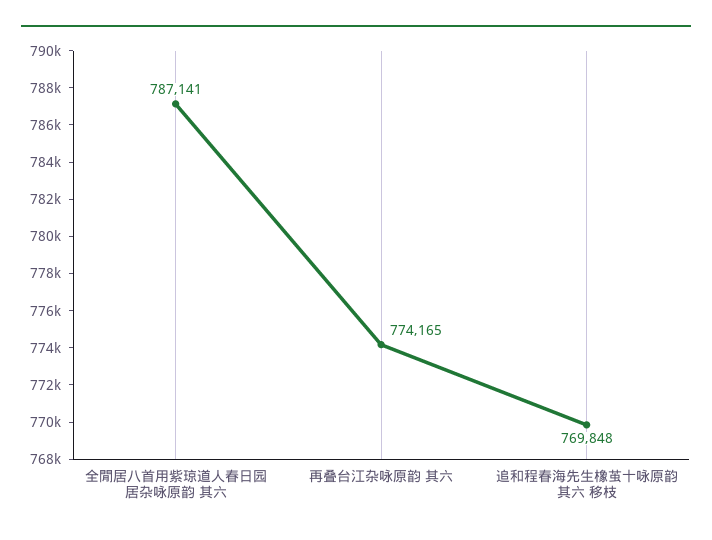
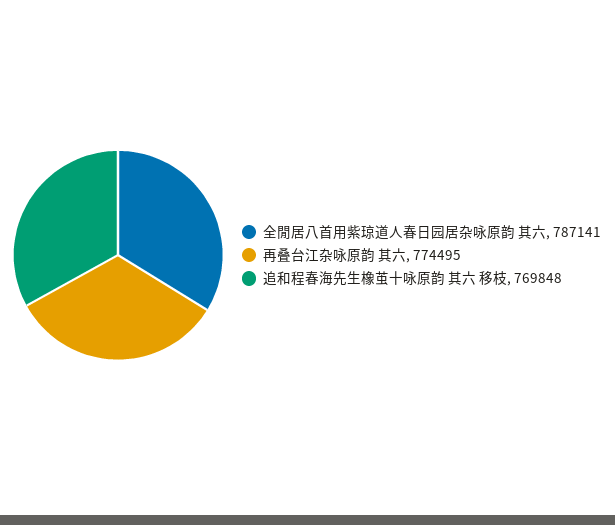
  {
    "全閒居八首用紫琼道人春日园居杂咏原韵 其六": 787141,
-   "再叠台江杂咏原韵 其六": 774165,
+   "再叠台江杂咏原韵 其六": 774495,
    "追和程春海先生橡茧十咏原韵 其六 移枝": 769848
  }

